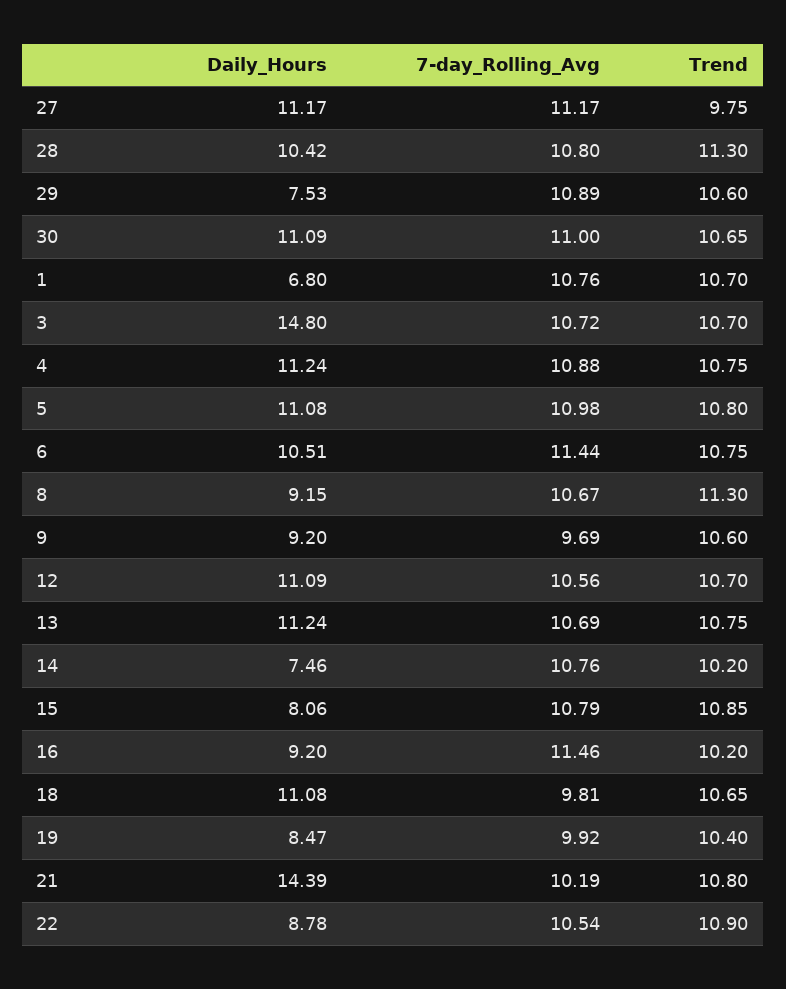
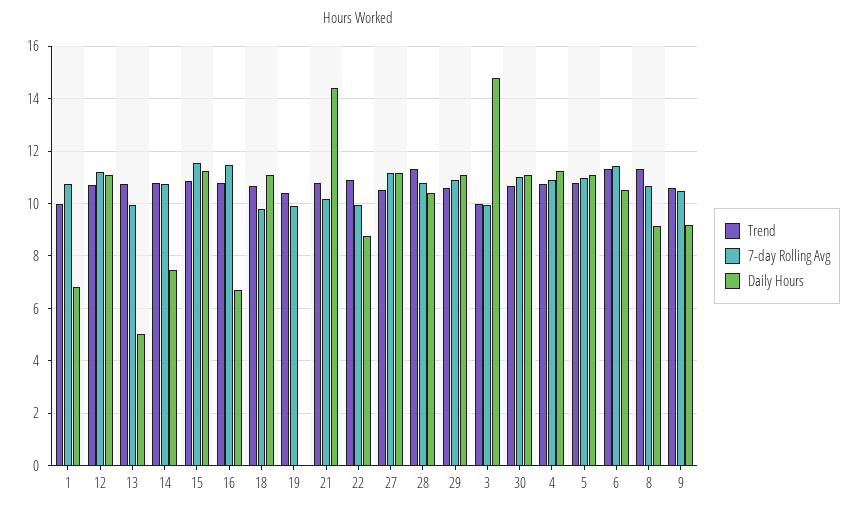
  {
    "Daily_Hours": {
      "27": 11.17,
      "28": 10.42,
-     "29": 7.53,
+     "29": 11,
      "30": 11.09,
      "1": 6.8,
      "3": 14.8,
      "4": 11.24,
      "5": 11.08,
      "6": 10.51,
      "8": 9.15,
      "9": 9.2,
      "12": 11.09,
-     "13": 11.24,
+     "13": 5,
      "14": 7.46,
-     "15": 8.06,
+     "15": 11.25,
-     "16": 9.2,
+     "16": 6.75,
      "18": 11.08,
-     "19": 8.47,
+     "19": 0,
      "21": 14.39,
      "22": 8.78
    },
    "7-day_Rolling_Avg": {
      "27": 11.17,
      "28": 10.8,
      "29": 10.89,
      "30": 11,
      "1": 10.76,
-     "3": 10.72,
+     "3": 10,
      "4": 10.88,
      "5": 10.98,
      "6": 11.44,
      "8": 10.67,
-     "9": 9.69,
+     "9": 10.5,
-     "12": 10.56,
+     "12": 11.25,
-     "13": 10.69,
+     "13": 10,
      "14": 10.76,
-     "15": 10.79,
+     "15": 11.5,
      "16": 11.46,
      "18": 9.81,
      "19": 9.92,
      "21": 10.19,
-     "22": 10.54
+     "22": 10
    },
    "Trend": {
-     "27": 9.75,
+     "27": 10.5,
      "28": 11.3,
      "29": 10.6,
      "30": 10.65,
-     "1": 10.7,
+     "1": 10,
-     "3": 10.7,
+     "3": 10,
      "4": 10.75,
      "5": 10.8,
-     "6": 10.75,
+     "6": 11.25,
      "8": 11.3,
      "9": 10.6,
      "12": 10.7,
      "13": 10.75,
-     "14": 10.2,
+     "14": 10.75,
      "15": 10.85,
-     "16": 10.2,
+     "16": 10.75,
      "18": 10.65,
      "19": 10.4,
      "21": 10.8,
      "22": 10.9
    }
  }

